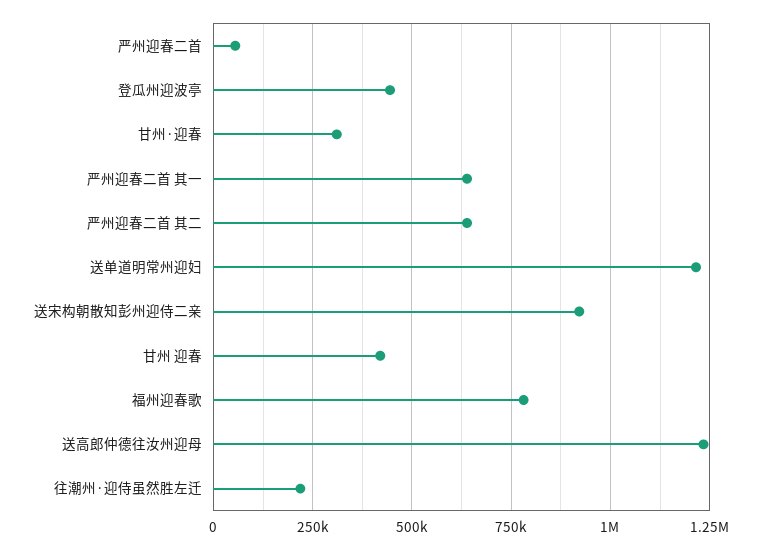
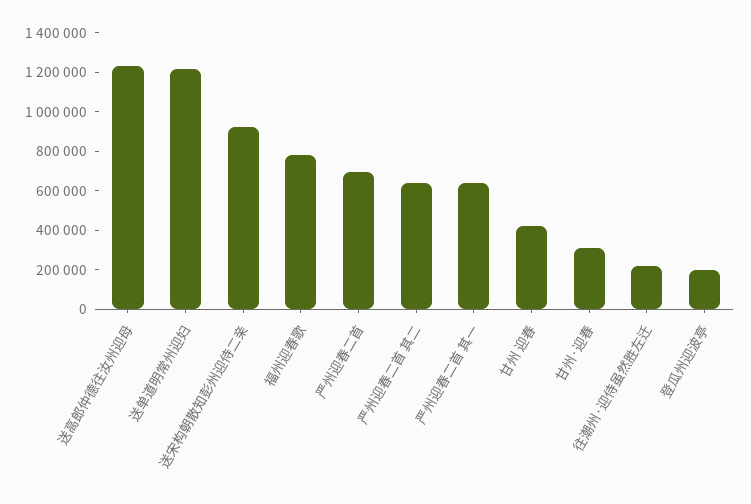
  {
-   "严州迎春二首": 50000,
+   "严州迎春二首": 700000,
-   "登瓜州迎波亭": 450000,
+   "登瓜州迎波亭": 200000,
    "甘州·迎春": 300000,
    "严州迎春二首 其一": 650000,
    "严州迎春二首 其二": 650000,
    "送单道明常州迎妇": 1225000,
    "送宋构朝散知彭州迎侍二亲": 925000,
    "甘州 迎春": 425000,
    "福州迎春歌": 775000,
    "送高郎仲德往汝州迎母": 1225000,
    "往潮州·迎侍虽然胜左迁": 225000
  }

